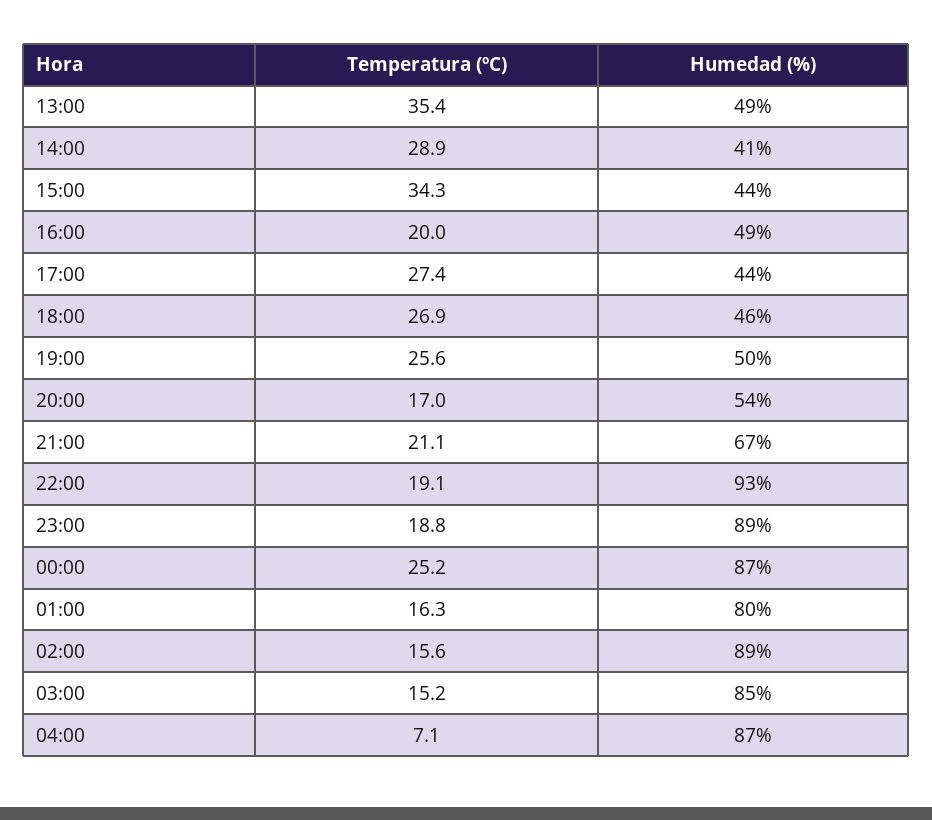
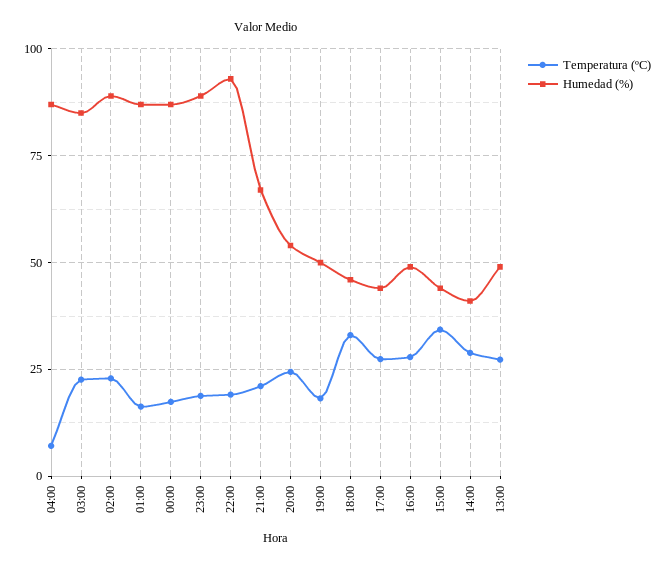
  {
    "Temperatura (ºC)": {
-     "13:00": 35.4,
+     "13:00": 27.5,
      "14:00": 28.9,
      "15:00": 34.3,
-     "16:00": 20,
+     "16:00": 27.5,
      "17:00": 27.4,
-     "18:00": 26.9,
+     "18:00": 32.5,
-     "19:00": 25.6,
+     "19:00": 17.5,
-     "20:00": 17,
+     "20:00": 25,
      "21:00": 21.1,
      "22:00": 19.1,
      "23:00": 18.8,
-     "00:00": 25.2,
+     "00:00": 17.5,
      "01:00": 16.3,
-     "02:00": 15.6,
+     "02:00": 22.5,
-     "03:00": 15.2,
+     "03:00": 22.5,
      "04:00": 7.1
    },
    "Humedad (%)": {
      "13:00": 49,
      "14:00": 41,
      "15:00": 44,
      "16:00": 49,
      "17:00": 44,
      "18:00": 46,
      "19:00": 50,
      "20:00": 54,
      "21:00": 67,
      "22:00": 93,
      "23:00": 89,
      "00:00": 87,
-     "01:00": 80,
+     "01:00": 87.5,
      "02:00": 89,
      "03:00": 85,
      "04:00": 87
    }
  }

